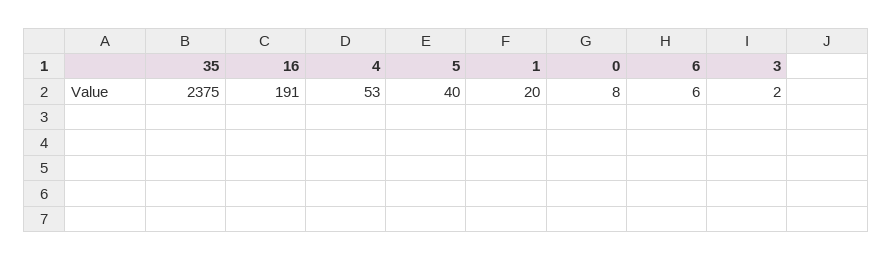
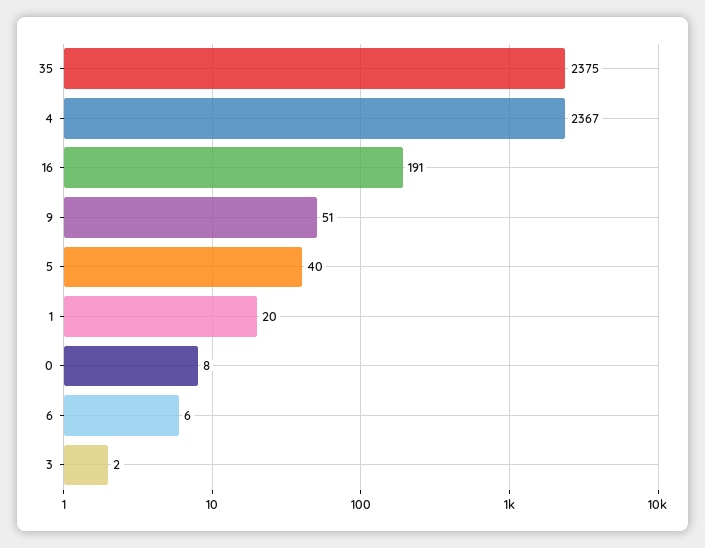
  {
    "35": 2375,
    "16": 191,
-   "4": 53,
+   "4": 2367,
    "5": 40,
    "1": 20,
    "0": 8,
    "6": 6,
-   "3": 2
+   "3": 2,
+   "9": 51
  }

